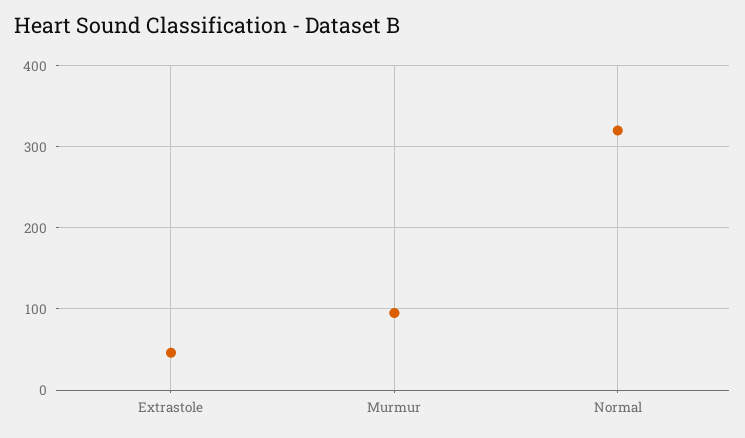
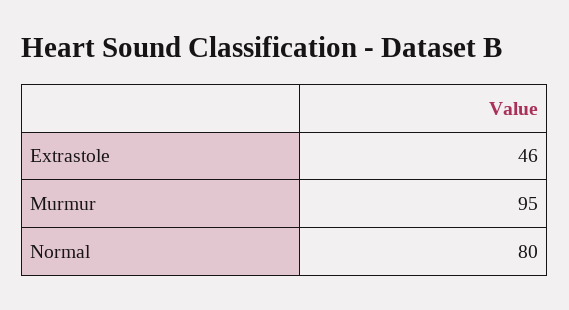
  {
    "Extrastole": 46,
    "Murmur": 95,
-   "Normal": 320
+   "Normal": 80
  }

